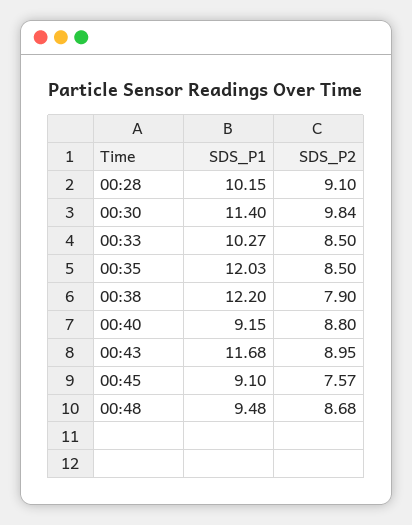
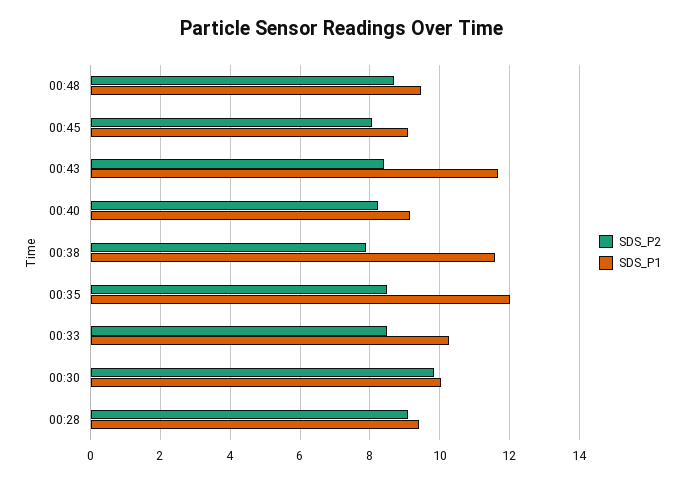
  {
    "SDS_P1": {
-     "00:28": 10.15,
+     "00:28": 9.4,
-     "00:30": 11.4,
+     "00:30": 10,
      "00:33": 10.27,
      "00:35": 12.03,
-     "00:38": 12.2,
+     "00:38": 11.6,
      "00:40": 9.15,
      "00:43": 11.68,
      "00:45": 9.1,
      "00:48": 9.48
    },
    "SDS_P2": {
      "00:28": 9.1,
      "00:30": 9.84,
      "00:33": 8.5,
      "00:35": 8.5,
      "00:38": 7.9,
-     "00:40": 8.8,
+     "00:40": 8.2,
-     "00:43": 8.95,
+     "00:43": 8.4,
-     "00:45": 7.57,
+     "00:45": 8,
      "00:48": 8.68
    }
  }

